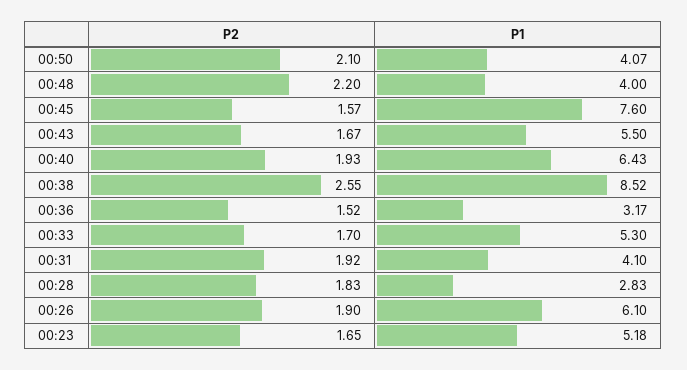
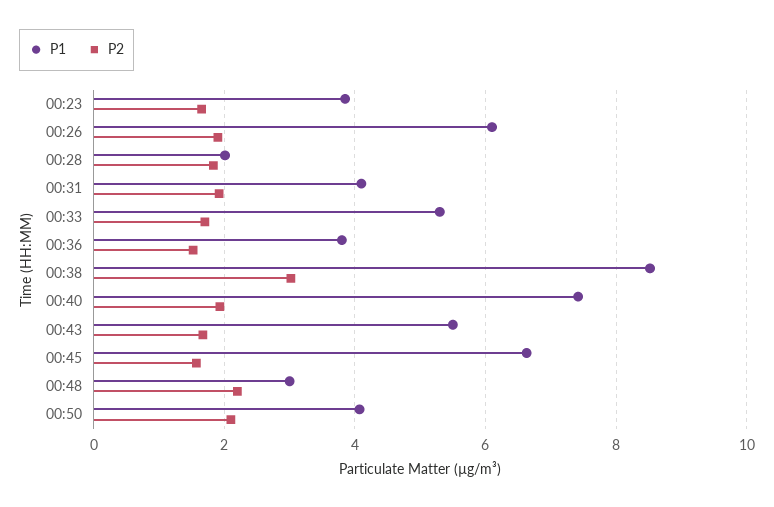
  {
    "P2": {
      "00:50": 2.1,
      "00:48": 2.2,
      "00:45": 1.57,
      "00:43": 1.67,
      "00:40": 1.93,
-     "00:38": 2.55,
+     "00:38": 3,
      "00:36": 1.52,
      "00:33": 1.7,
      "00:31": 1.92,
      "00:28": 1.83,
      "00:26": 1.9,
      "00:23": 1.65
    },
    "P1": {
      "00:50": 4.07,
-     "00:48": 4,
+     "00:48": 3,
-     "00:45": 7.6,
+     "00:45": 6.6,
      "00:43": 5.5,
-     "00:40": 6.43,
+     "00:40": 7.4,
      "00:38": 8.52,
-     "00:36": 3.17,
+     "00:36": 3.8,
      "00:33": 5.3,
      "00:31": 4.1,
-     "00:28": 2.83,
+     "00:28": 2,
      "00:26": 6.1,
-     "00:23": 5.18
+     "00:23": 3.8
    }
  }

